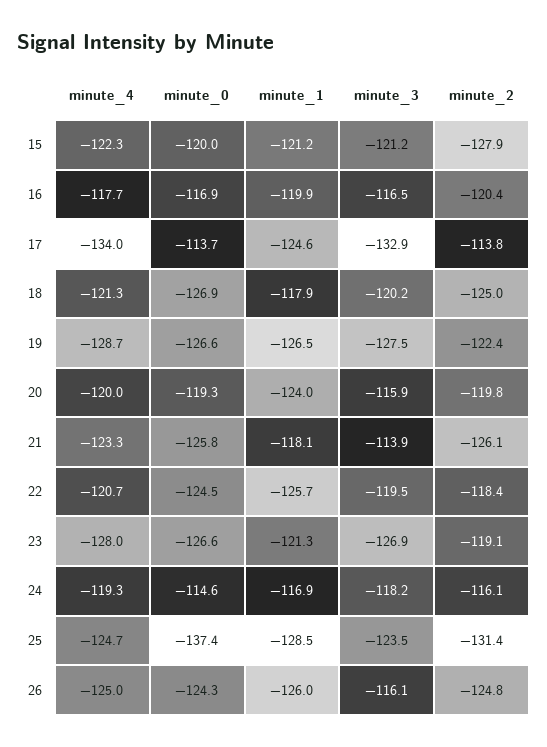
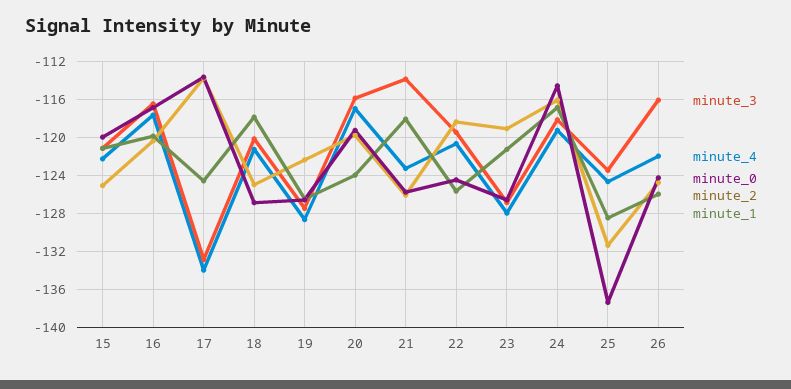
  {
    "minute_4": {
      "15": -122.3,
      "16": -117.7,
      "17": -134,
      "18": -121.3,
      "19": -128.7,
-     "20": -120,
+     "20": -117,
      "21": -123.3,
      "22": -120.7,
      "23": -128,
      "24": -119.3,
      "25": -124.7,
-     "26": -125
+     "26": -122
    },
    "minute_0": {
      "15": -120,
      "16": -116.9,
      "17": -113.7,
      "18": -126.9,
      "19": -126.6,
      "20": -119.3,
      "21": -125.8,
      "22": -124.5,
      "23": -126.6,
      "24": -114.6,
      "25": -137.4,
      "26": -124.3
    },
    "minute_1": {
      "15": -121.2,
      "16": -119.9,
      "17": -124.6,
      "18": -117.9,
      "19": -126.5,
      "20": -124,
      "21": -118.1,
      "22": -125.7,
      "23": -121.3,
      "24": -116.9,
      "25": -128.5,
      "26": -126
    },
    "minute_3": {
      "15": -121.2,
      "16": -116.5,
      "17": -132.9,
      "18": -120.2,
      "19": -127.5,
      "20": -115.9,
      "21": -113.9,
      "22": -119.5,
      "23": -126.9,
      "24": -118.2,
      "25": -123.5,
      "26": -116.1
    },
    "minute_2": {
-     "15": -127.9,
+     "15": -125,
      "16": -120.4,
      "17": -113.8,
      "18": -125,
      "19": -122.4,
      "20": -119.8,
      "21": -126.1,
      "22": -118.4,
      "23": -119.1,
      "24": -116.1,
      "25": -131.4,
      "26": -124.8
    }
  }

